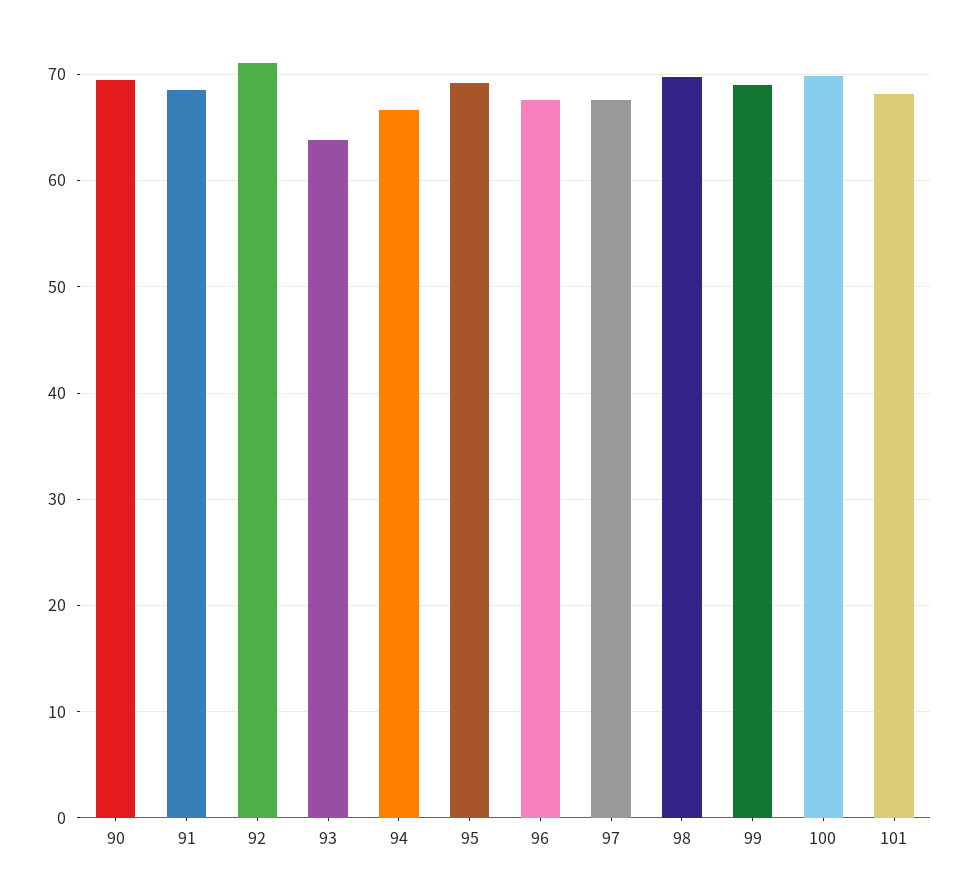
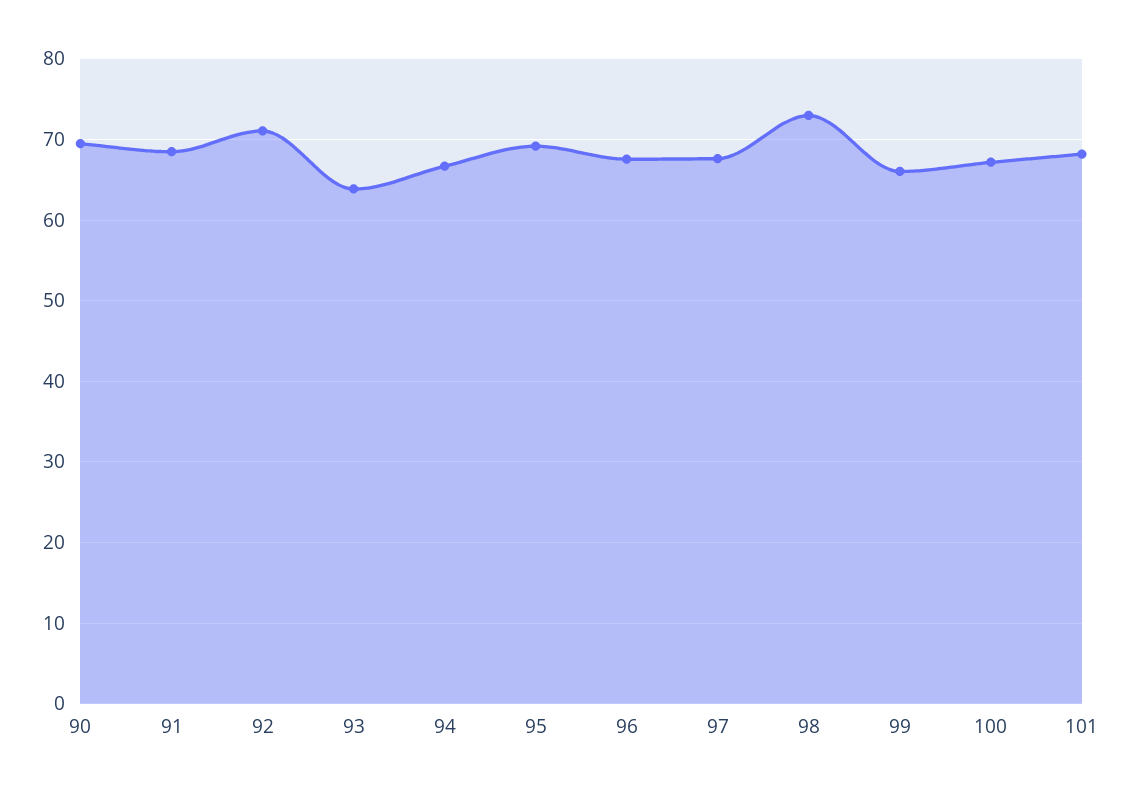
  {
    "90": 69,
    "91": 68,
    "92": 71,
    "93": 64,
    "94": 67,
    "95": 69,
    "96": 68,
    "97": 68,
-   "98": 70,
+   "98": 73,
-   "99": 69,
+   "99": 66,
-   "100": 70,
+   "100": 67,
    "101": 68
  }

